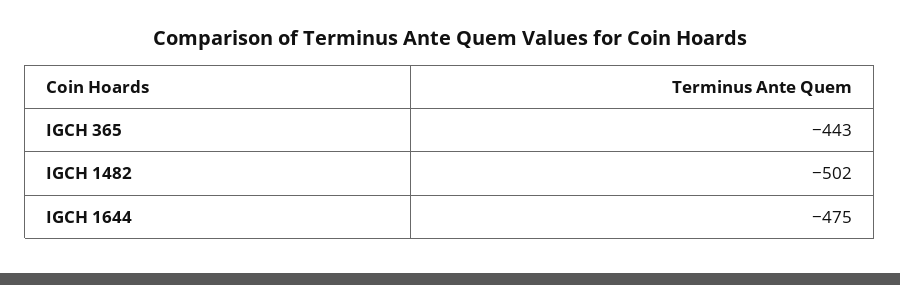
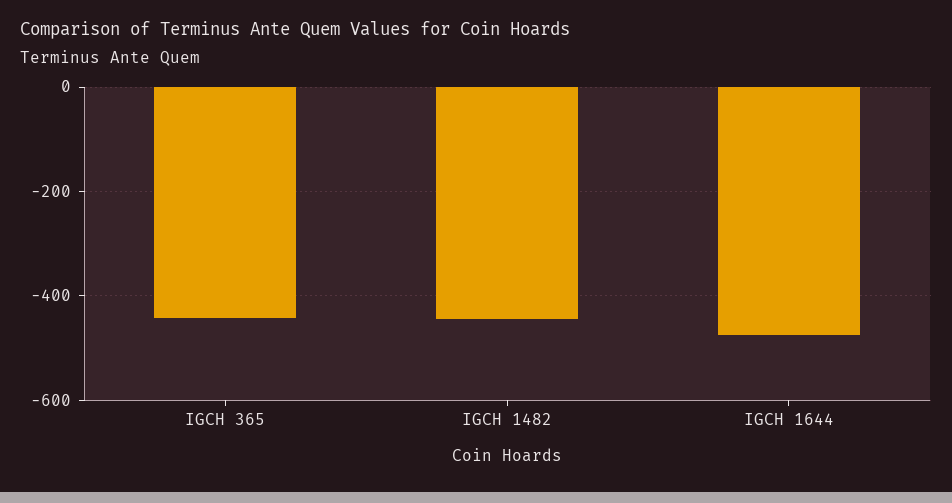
  {
    "IGCH 365": -443,
-   "IGCH 1482": -502,
+   "IGCH 1482": -440,
    "IGCH 1644": -475
  }

